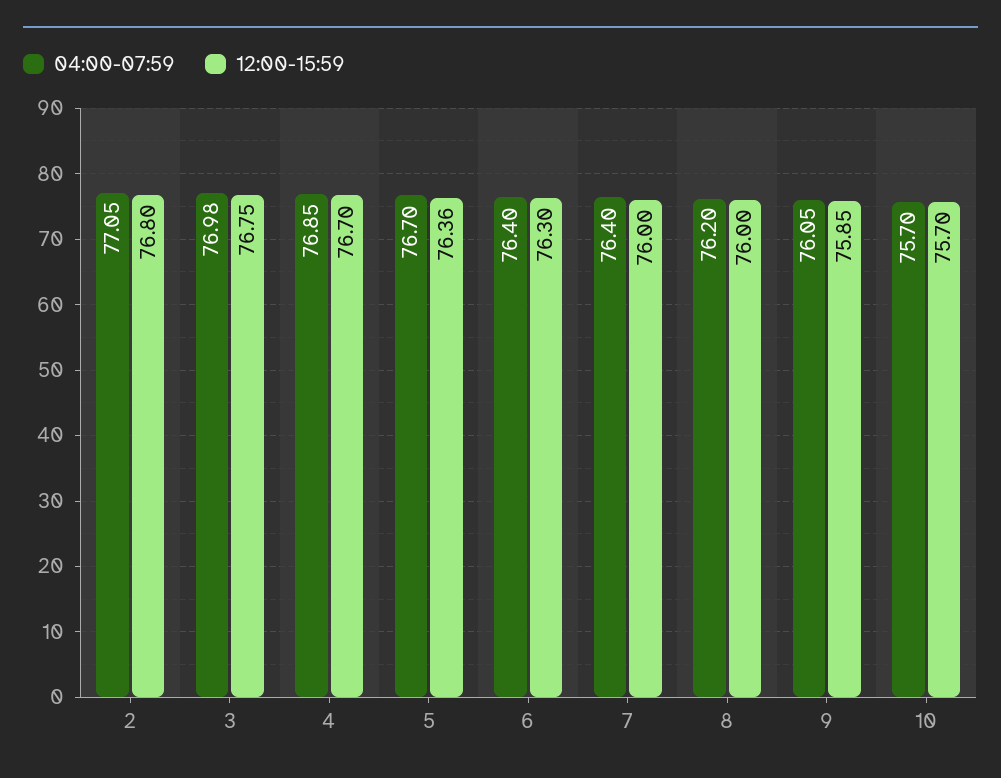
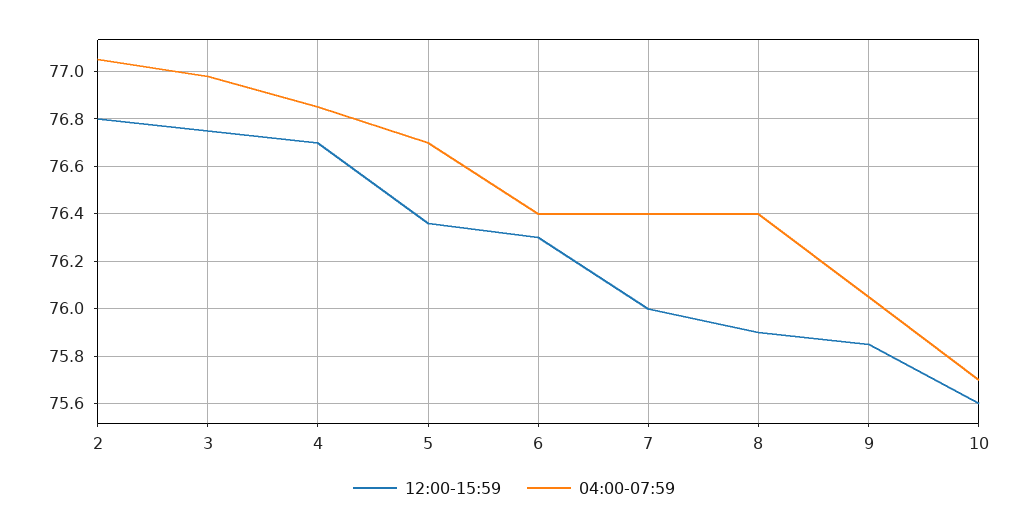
  {
    "04:00-07:59": {
      "2": 77.05,
      "3": 76.98,
      "4": 76.85,
      "5": 76.7,
      "6": 76.4,
      "7": 76.4,
-     "8": 76.2,
+     "8": 76.4,
      "9": 76.05,
      "10": 75.7
    },
    "12:00-15:59": {
      "2": 76.8,
      "3": 76.75,
      "4": 76.7,
      "5": 76.36,
      "6": 76.3,
      "7": 76,
-     "8": 76,
+     "8": 75.9,
      "9": 75.85,
-     "10": 75.7
+     "10": 75.6
    }
  }

